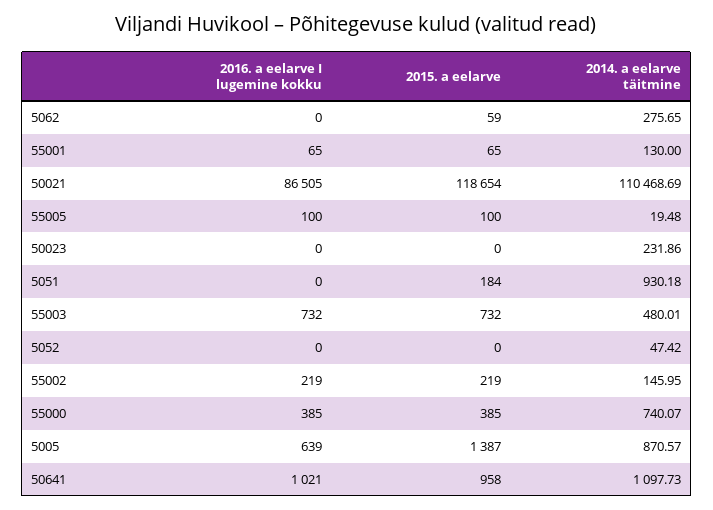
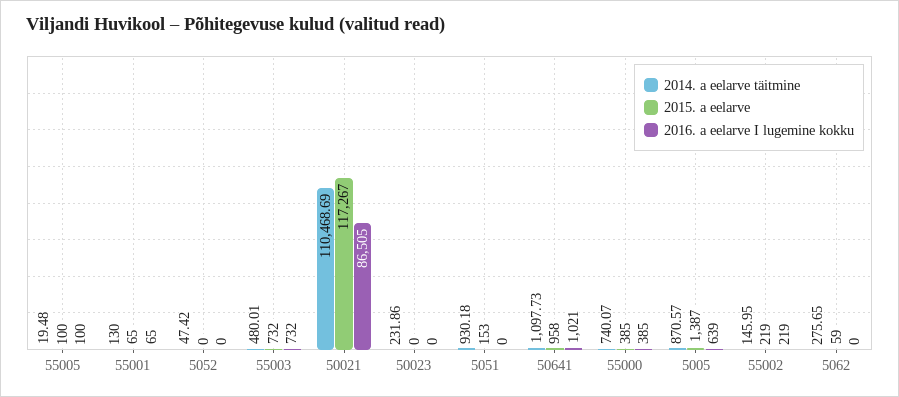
  {
    "2016. a eelarve I lugemine kokku": {
      "5062": 0,
      "55001": 65,
      "50021": 86505,
      "55005": 100,
      "50023": 0,
      "5051": 0,
      "55003": 732,
      "5052": 0,
      "55002": 219,
      "55000": 385,
      "5005": 639,
      "50641": 1021
    },
    "2015. a eelarve": {
      "5062": 59,
      "55001": 65,
-     "50021": 118654,
+     "50021": 117267,
      "55005": 100,
      "50023": 0,
-     "5051": 184,
+     "5051": 153,
      "55003": 732,
      "5052": 0,
      "55002": 219,
      "55000": 385,
      "5005": 1387,
      "50641": 958
    },
    "2014. a eelarve täitmine": {
      "5062": 275.65,
      "55001": 130,
      "50021": 110468.69,
      "55005": 19.48,
      "50023": 231.86,
      "5051": 930.18,
      "55003": 480.01,
      "5052": 47.42,
      "55002": 145.95,
      "55000": 740.07,
      "5005": 870.57,
      "50641": 1097.73
    }
  }

